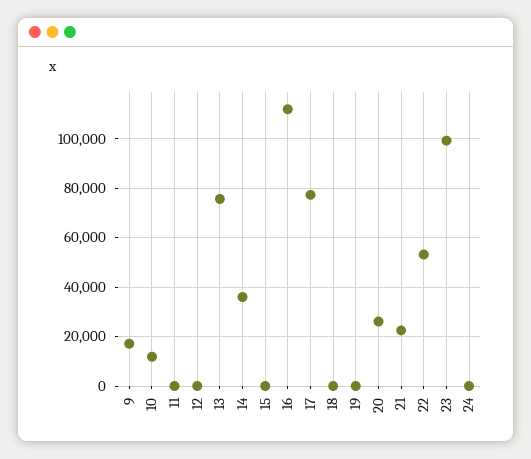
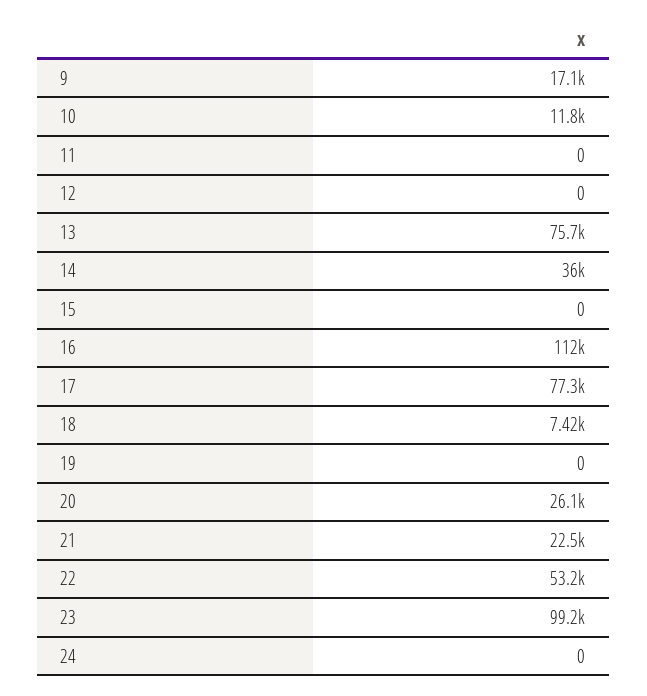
  {
    "9": 17100,
    "10": 11800,
    "11": 0,
    "12": 0,
    "13": 75700,
    "14": 36000,
    "15": 0,
    "16": 112000,
    "17": 77300,
-   "18": 0,
+   "18": 7420,
    "19": 0,
    "20": 26100,
    "21": 22500,
    "22": 53200,
    "23": 99200,
    "24": 0
  }

